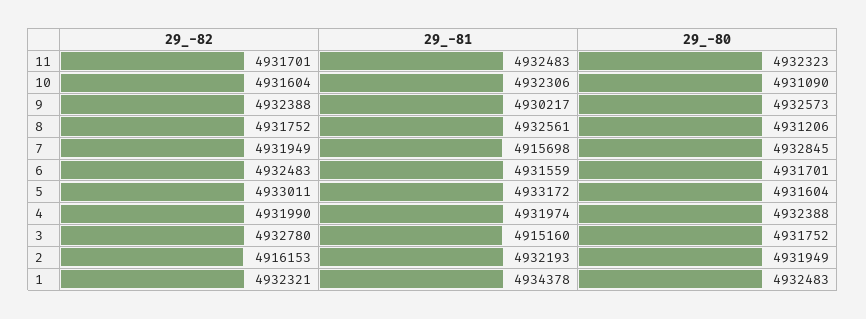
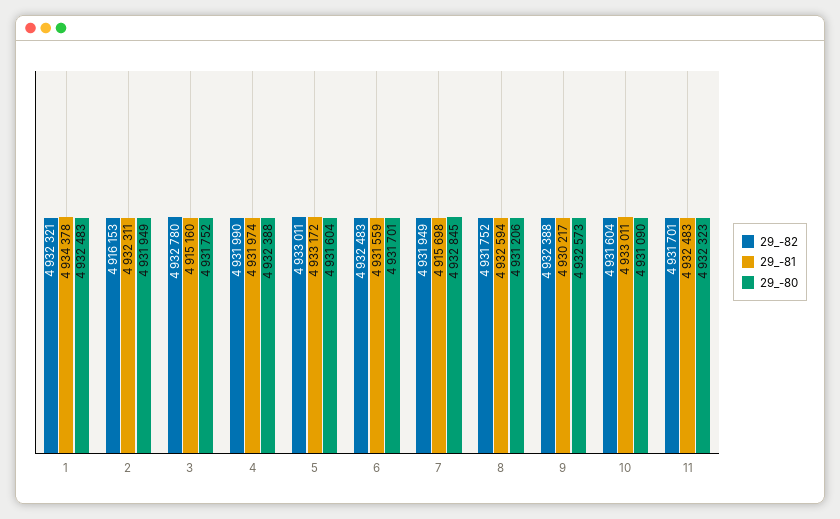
  {
    "29_-82": {
      "11": 4931701,
      "10": 4931604,
      "9": 4932388,
      "8": 4931752,
      "7": 4931949,
      "6": 4932483,
      "5": 4933011,
      "4": 4931990,
      "3": 4932780,
      "2": 4916153,
      "1": 4932321
    },
    "29_-81": {
      "11": 4932483,
-     "10": 4932306,
+     "10": 4933011,
      "9": 4930217,
-     "8": 4932561,
+     "8": 4932594,
      "7": 4915698,
      "6": 4931559,
      "5": 4933172,
      "4": 4931974,
      "3": 4915160,
-     "2": 4932193,
+     "2": 4932311,
      "1": 4934378
    },
    "29_-80": {
      "11": 4932323,
      "10": 4931090,
      "9": 4932573,
      "8": 4931206,
      "7": 4932845,
      "6": 4931701,
      "5": 4931604,
      "4": 4932388,
      "3": 4931752,
      "2": 4931949,
      "1": 4932483
    }
  }

